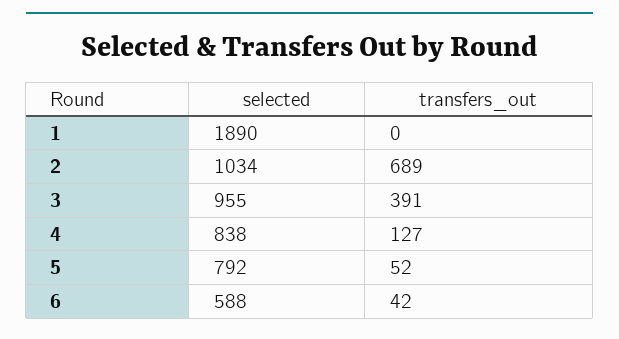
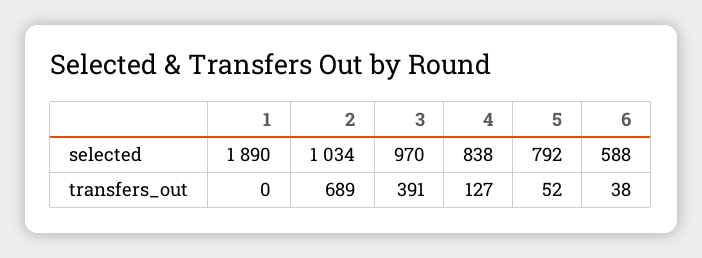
  {
    "selected": {
      "1": 1890,
      "2": 1034,
-     "3": 955,
+     "3": 970,
      "4": 838,
      "5": 792,
      "6": 588
    },
    "transfers_out": {
      "1": 0,
      "2": 689,
      "3": 391,
      "4": 127,
      "5": 52,
-     "6": 42
+     "6": 38
    }
  }

